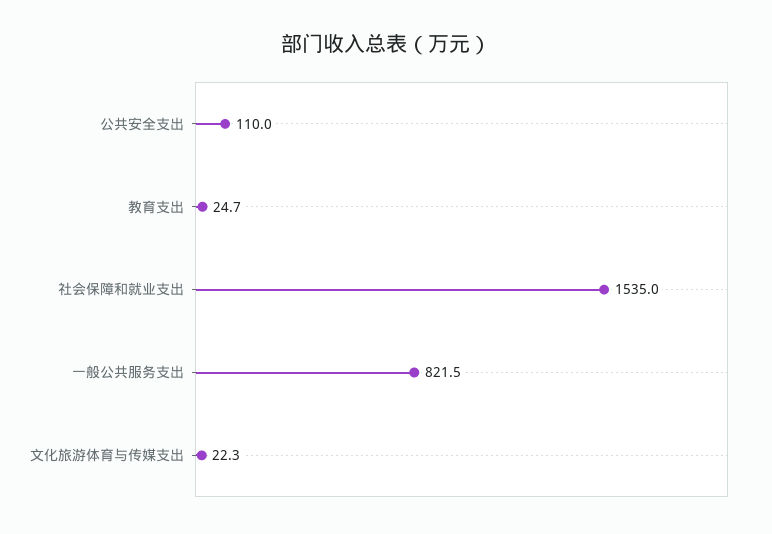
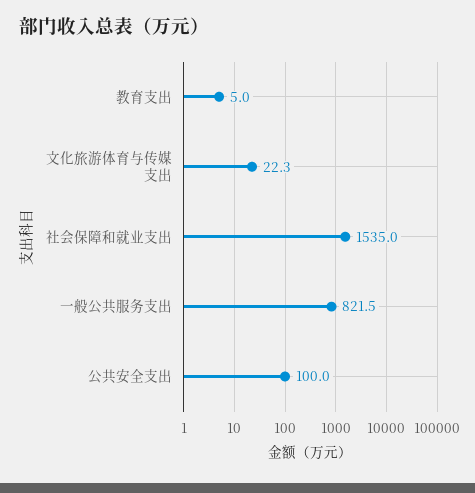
  {
-   "公共安全支出": 110,
+   "公共安全支出": 100,
-   "教育支出": 24.7,
+   "教育支出": 5,
    "社会保障和就业支出": 1535,
    "一般公共服务支出": 821.5,
    "文化旅游体育与传媒支出": 22.3
  }

